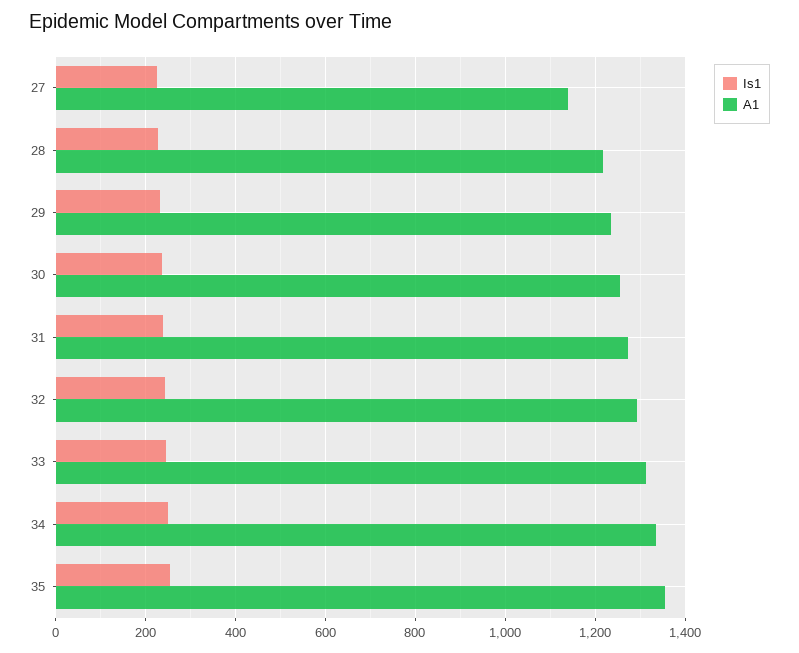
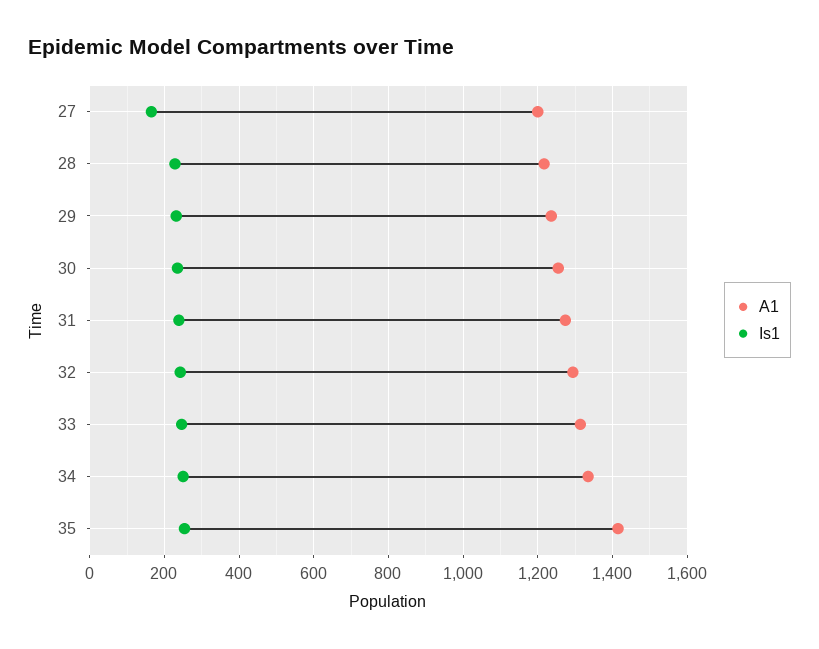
  {
    "Is1": {
-     "27": 220,
+     "27": 160,
      "28": 220,
      "29": 240,
      "30": 240,
      "31": 240,
      "32": 240,
      "33": 240,
      "34": 240,
      "35": 260
    },
    "A1": {
-     "27": 1140,
+     "27": 1200,
      "28": 1220,
      "29": 1240,
      "30": 1260,
      "31": 1280,
      "32": 1300,
      "33": 1320,
      "34": 1340,
-     "35": 1360
+     "35": 1420
    }
  }

